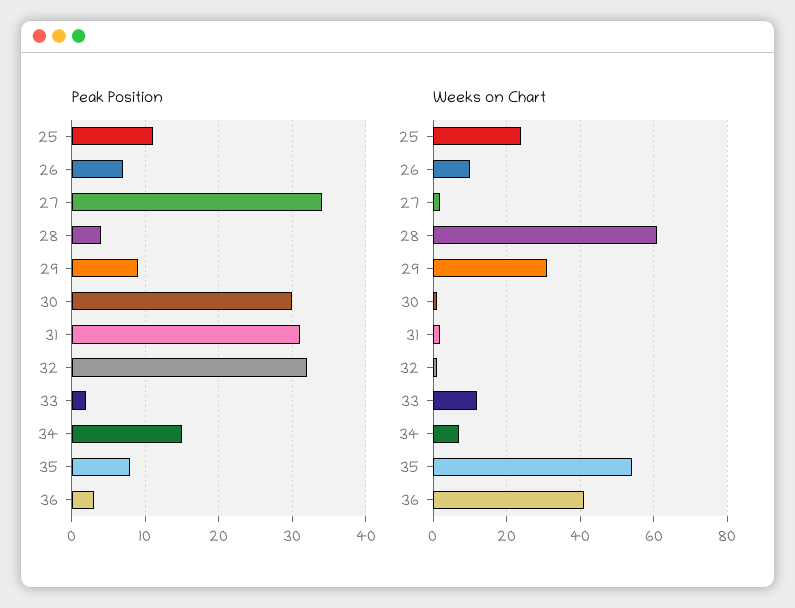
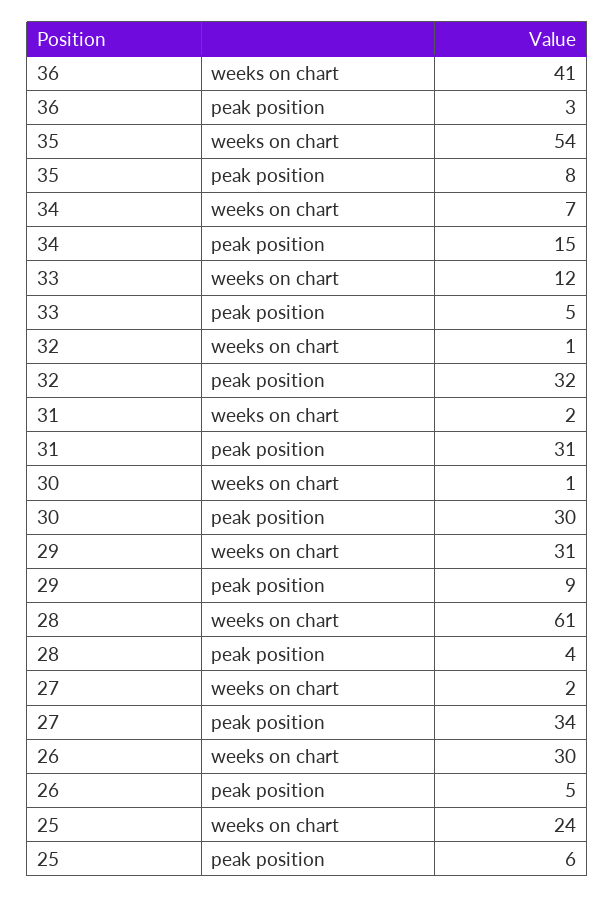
  {
    "Peak Position": {
-     "25": 11,
+     "25": 6,
-     "26": 7,
+     "26": 5,
      "27": 34,
      "28": 4,
      "29": 9,
      "30": 30,
      "31": 31,
      "32": 32,
-     "33": 2,
+     "33": 5,
      "34": 15,
      "35": 8,
      "36": 3
    },
    "Weeks on Chart": {
      "25": 24,
-     "26": 10,
+     "26": 30,
      "27": 2,
      "28": 61,
      "29": 31,
      "30": 1,
      "31": 2,
      "32": 1,
      "33": 12,
      "34": 7,
      "35": 54,
      "36": 41
    }
  }

